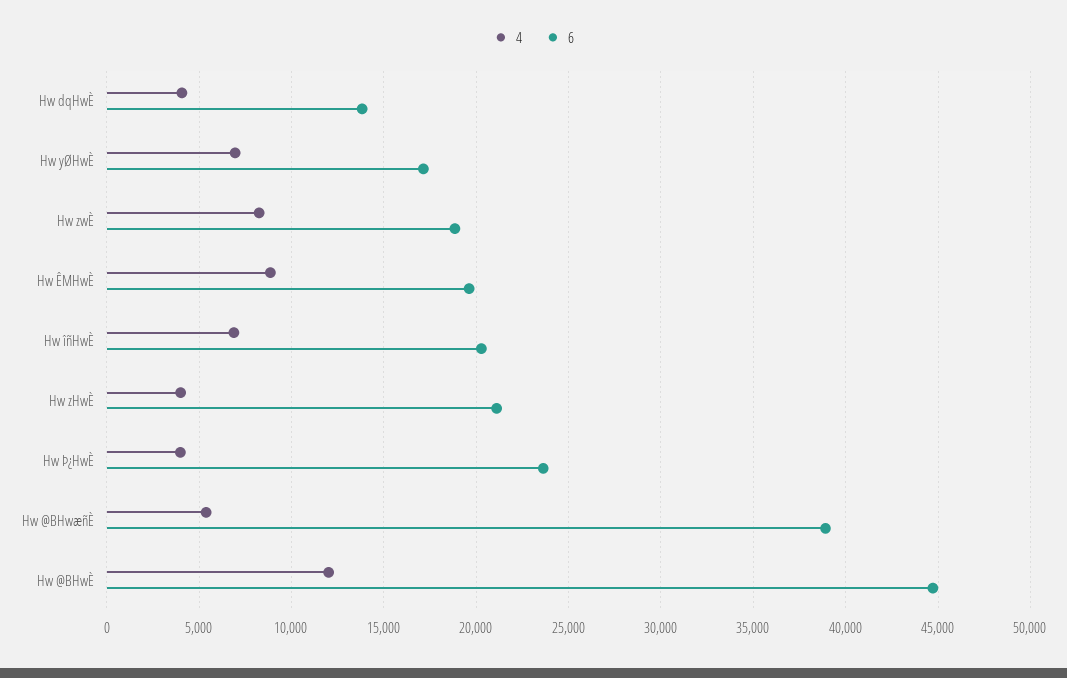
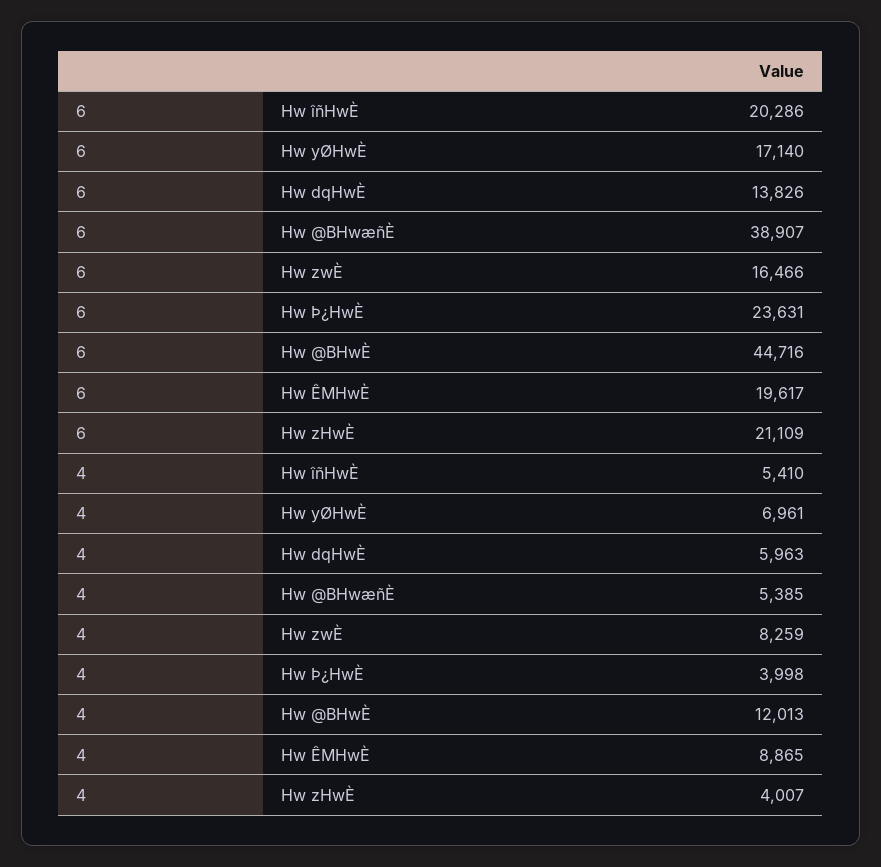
  {
    "4": {
-     "Hw dqHwÈ": 4000,
+     "Hw dqHwÈ": 5963,
      "Hw yØHwÈ": 6961,
      "Hw zwÈ": 8259,
      "Hw ÊMHwÈ": 8865,
-     "Hw îñHwÈ": 7000,
+     "Hw îñHwÈ": 5410,
      "Hw zHwÈ": 4007,
      "Hw Þ¿HwÈ": 3998,
      "Hw @BHwæñÈ": 5385,
      "Hw @BHwÈ": 12013
    },
    "6": {
      "Hw dqHwÈ": 13826,
      "Hw yØHwÈ": 17140,
-     "Hw zwÈ": 19000,
+     "Hw zwÈ": 16466,
      "Hw ÊMHwÈ": 19617,
      "Hw îñHwÈ": 20286,
      "Hw zHwÈ": 21109,
      "Hw Þ¿HwÈ": 23631,
      "Hw @BHwæñÈ": 38907,
      "Hw @BHwÈ": 44716
    }
  }

